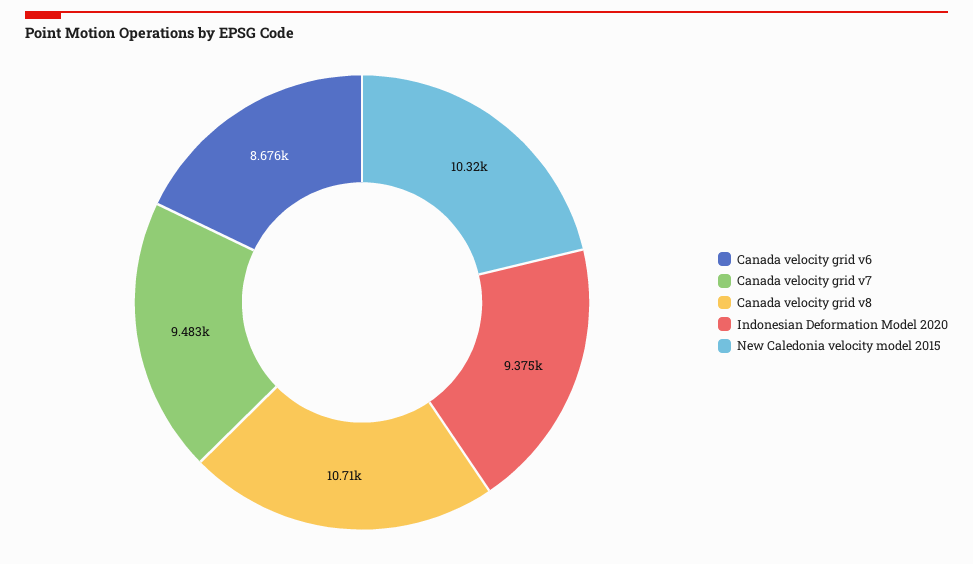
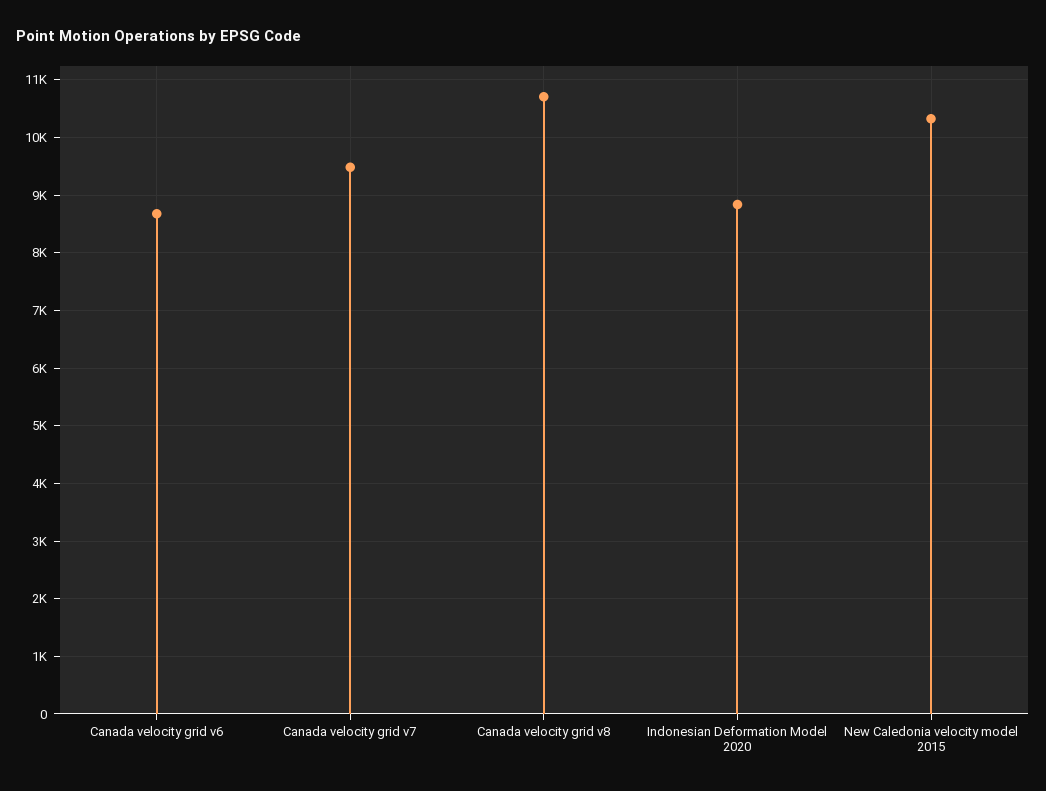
  {
    "Canada velocity grid v6": 8676,
    "Canada velocity grid v7": 9483,
    "Canada velocity grid v8": 10710,
-   "Indonesian Deformation Model 2020": 9375,
+   "Indonesian Deformation Model 2020": 8800,
    "New Caledonia velocity model 2015": 10320
  }

